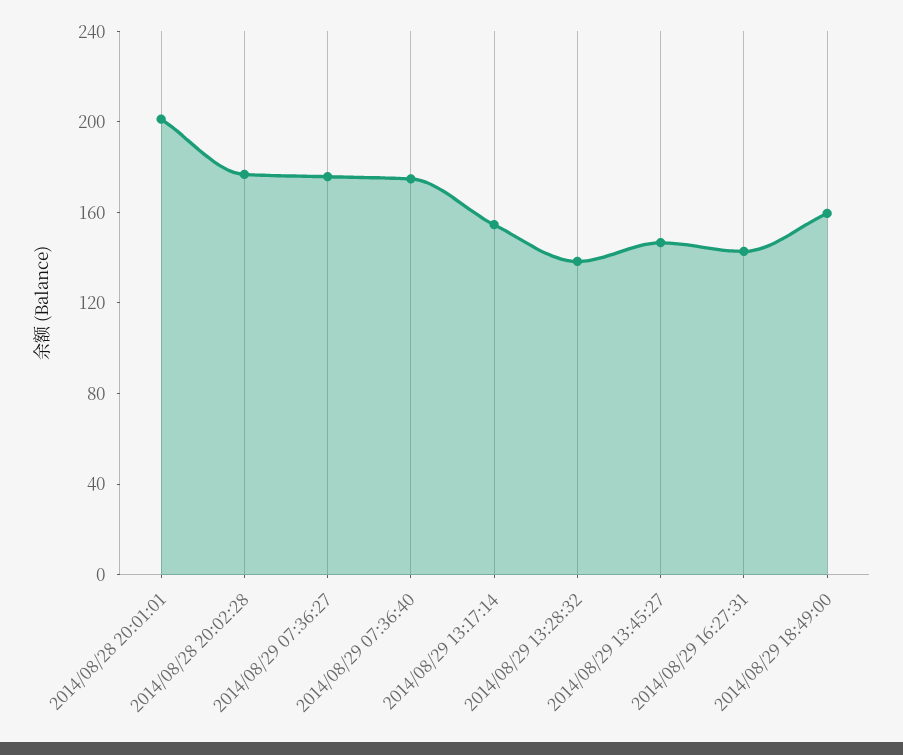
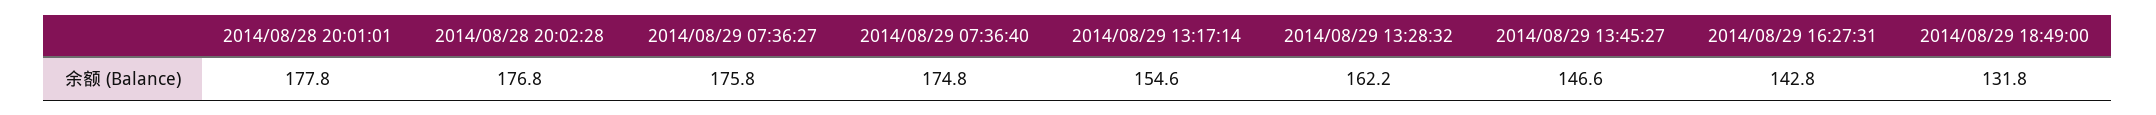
  {
-   "2014/08/28 20:01:01": 200,
+   "2014/08/28 20:01:01": 177.8,
    "2014/08/28 20:02:28": 176.8,
    "2014/08/29 07:36:27": 175.8,
    "2014/08/29 07:36:40": 174.8,
    "2014/08/29 13:17:14": 154.6,
-   "2014/08/29 13:28:32": 140,
+   "2014/08/29 13:28:32": 162.2,
    "2014/08/29 13:45:27": 146.6,
    "2014/08/29 16:27:31": 142.8,
-   "2014/08/29 18:49:00": 160
+   "2014/08/29 18:49:00": 131.8
  }

